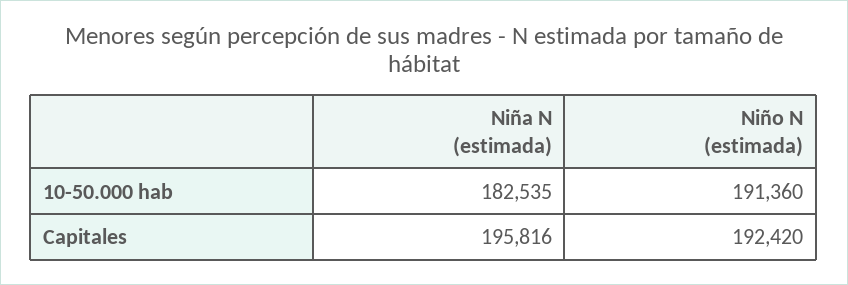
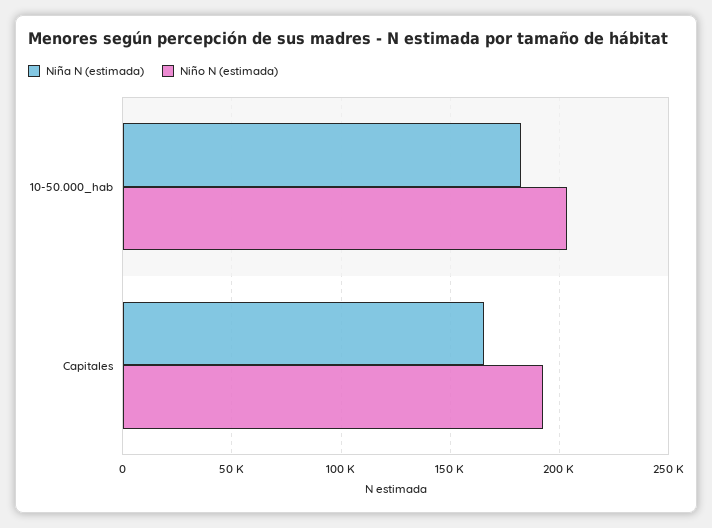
  {
    "Niña N (estimada)": {
      "10-50.000 hab": 182535,
-     "Capitales": 195816
+     "Capitales": 165000
    },
    "Niño N (estimada)": {
-     "10-50.000 hab": 191360,
+     "10-50.000 hab": 205000,
      "Capitales": 192420
    }
  }

